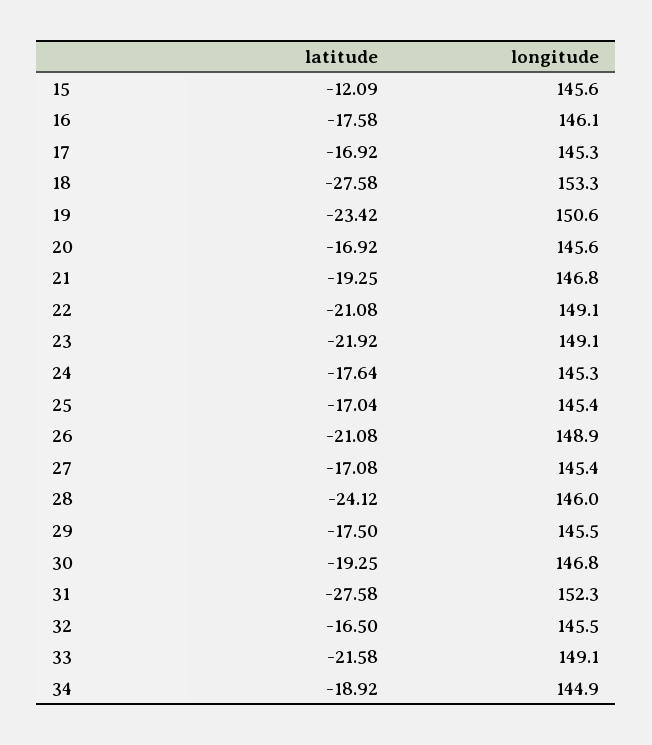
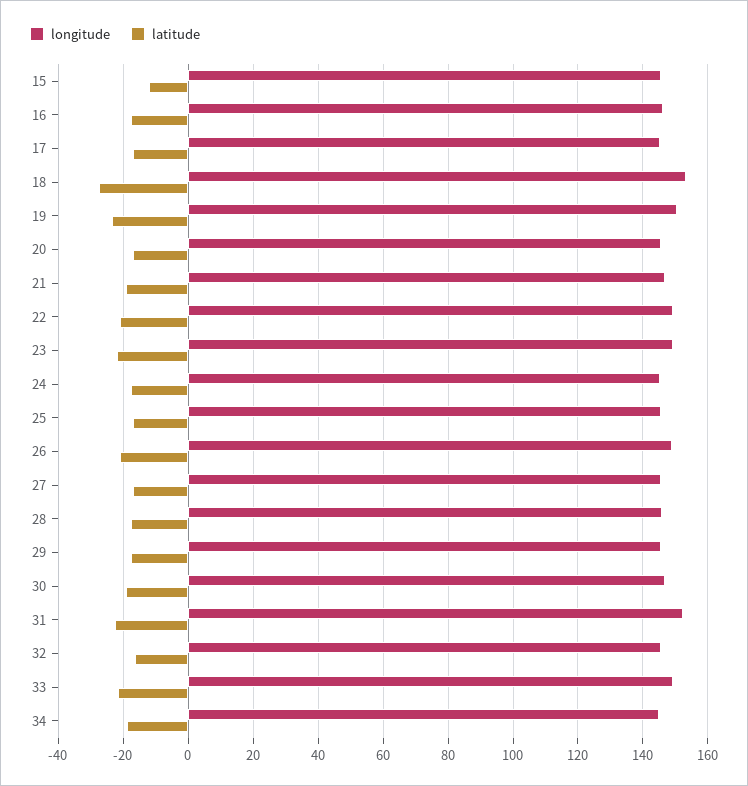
  {
    "latitude": {
      "15": -12.09,
      "16": -17.58,
      "17": -16.92,
      "18": -27.58,
      "19": -23.42,
      "20": -16.92,
      "21": -19.25,
      "22": -21.08,
      "23": -21.92,
      "24": -17.64,
      "25": -17.04,
      "26": -21.08,
      "27": -17.08,
-     "28": -24.12,
+     "28": -18,
      "29": -17.5,
      "30": -19.25,
-     "31": -27.58,
+     "31": -22,
      "32": -16.5,
      "33": -21.58,
      "34": -18.92
    },
    "longitude": {
      "15": 145.6,
      "16": 146.1,
      "17": 145.3,
      "18": 153.3,
      "19": 150.6,
      "20": 145.6,
      "21": 146.8,
      "22": 149.1,
      "23": 149.1,
      "24": 145.3,
      "25": 145.4,
      "26": 148.9,
      "27": 145.4,
      "28": 146,
      "29": 145.5,
      "30": 146.8,
      "31": 152.3,
      "32": 145.5,
      "33": 149.1,
      "34": 144.9
    }
  }

